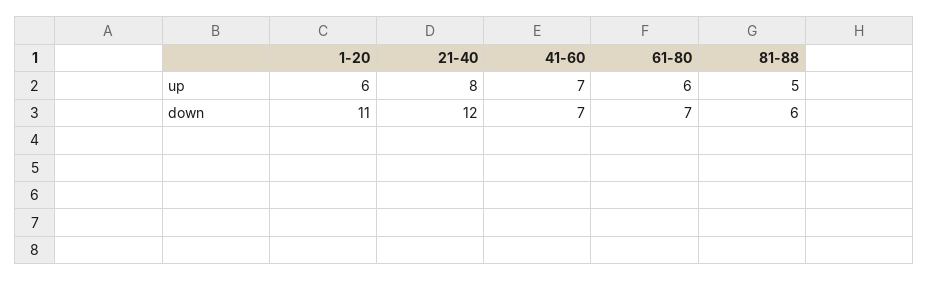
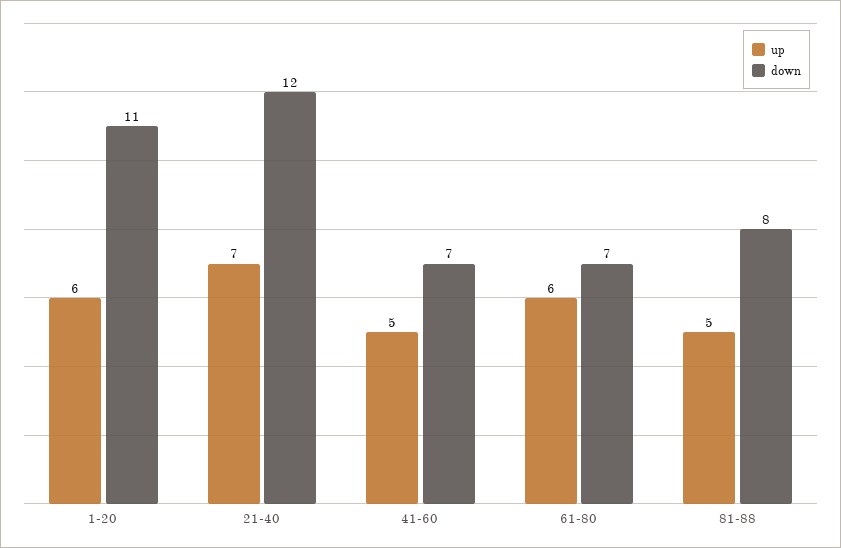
  {
    "up": {
      "1-20": 6,
-     "21-40": 8,
+     "21-40": 7,
-     "41-60": 7,
+     "41-60": 5,
      "61-80": 6,
      "81-88": 5
    },
    "down": {
      "1-20": 11,
      "21-40": 12,
      "41-60": 7,
      "61-80": 7,
-     "81-88": 6
+     "81-88": 8
    }
  }

